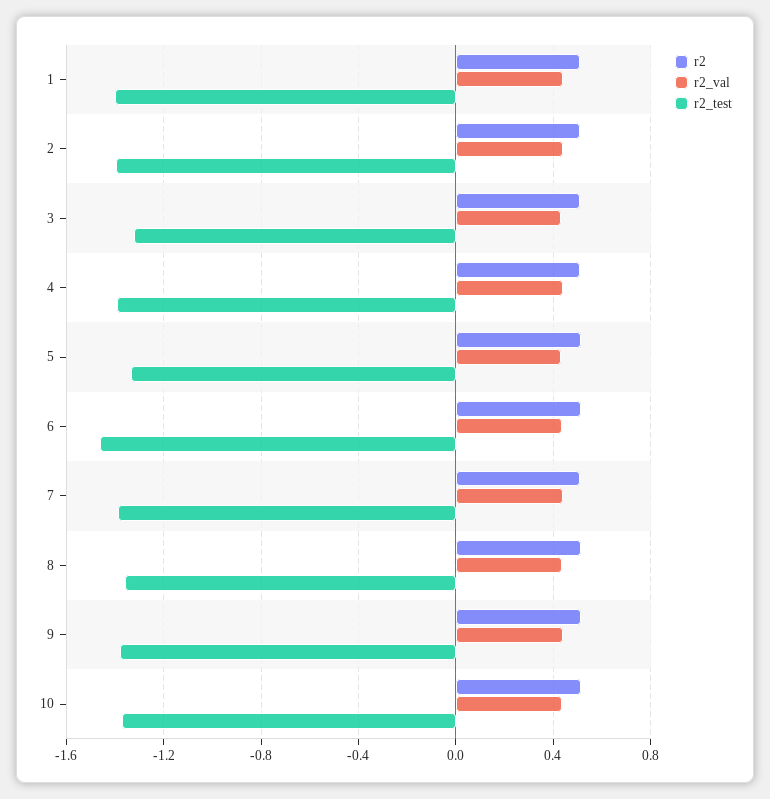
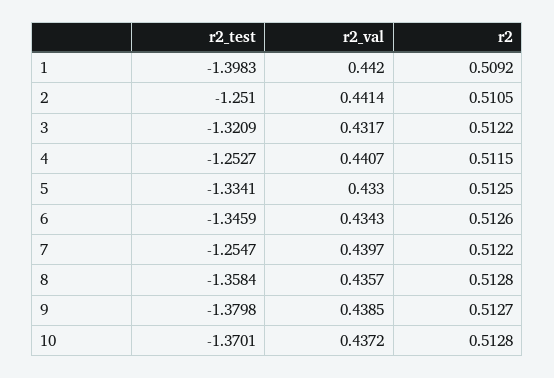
  {
    "r2": {
      "1": 0.5092,
      "2": 0.5105,
      "3": 0.5122,
      "4": 0.5115,
      "5": 0.5125,
      "6": 0.5126,
      "7": 0.5122,
      "8": 0.5128,
      "9": 0.5127,
      "10": 0.5128
    },
    "r2_val": {
      "1": 0.442,
      "2": 0.4414,
      "3": 0.4317,
      "4": 0.4407,
      "5": 0.433,
      "6": 0.4343,
      "7": 0.4397,
      "8": 0.4357,
      "9": 0.4385,
      "10": 0.4372
    },
    "r2_test": {
      "1": -1.3983,
-     "2": -1.4,
+     "2": -1.251,
      "3": -1.3209,
-     "4": -1.4,
+     "4": -1.2527,
      "5": -1.3341,
-     "6": -1.45,
+     "6": -1.3459,
-     "7": -1.4,
+     "7": -1.2547,
      "8": -1.3584,
      "9": -1.3798,
      "10": -1.3701
    }
  }

